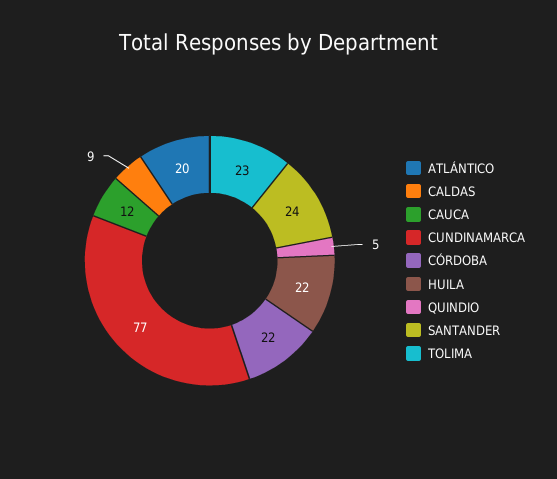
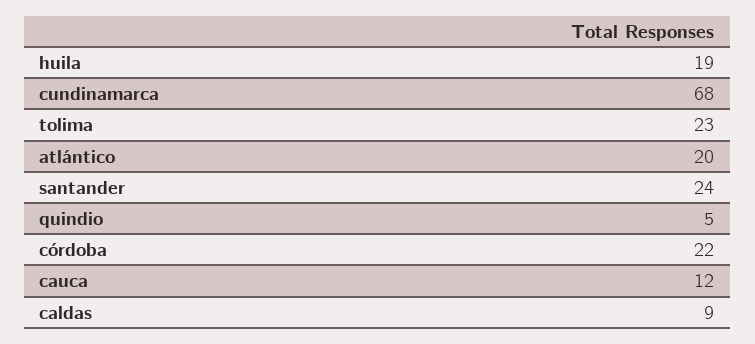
  {
    "ATLÁNTICO": 20,
    "CALDAS": 9,
    "CAUCA": 12,
-   "CUNDINAMARCA": 77,
+   "CUNDINAMARCA": 68,
    "CÓRDOBA": 22,
-   "HUILA": 22,
+   "HUILA": 19,
    "QUINDIO": 5,
    "SANTANDER": 24,
    "TOLIMA": 23
  }

